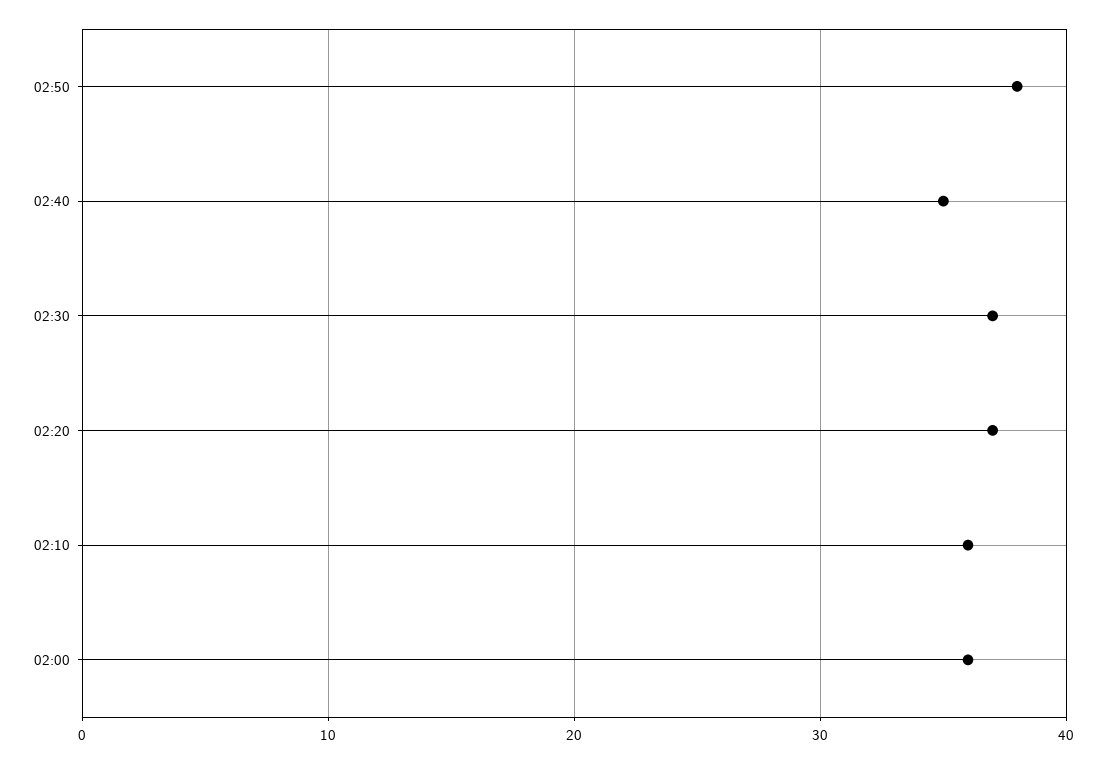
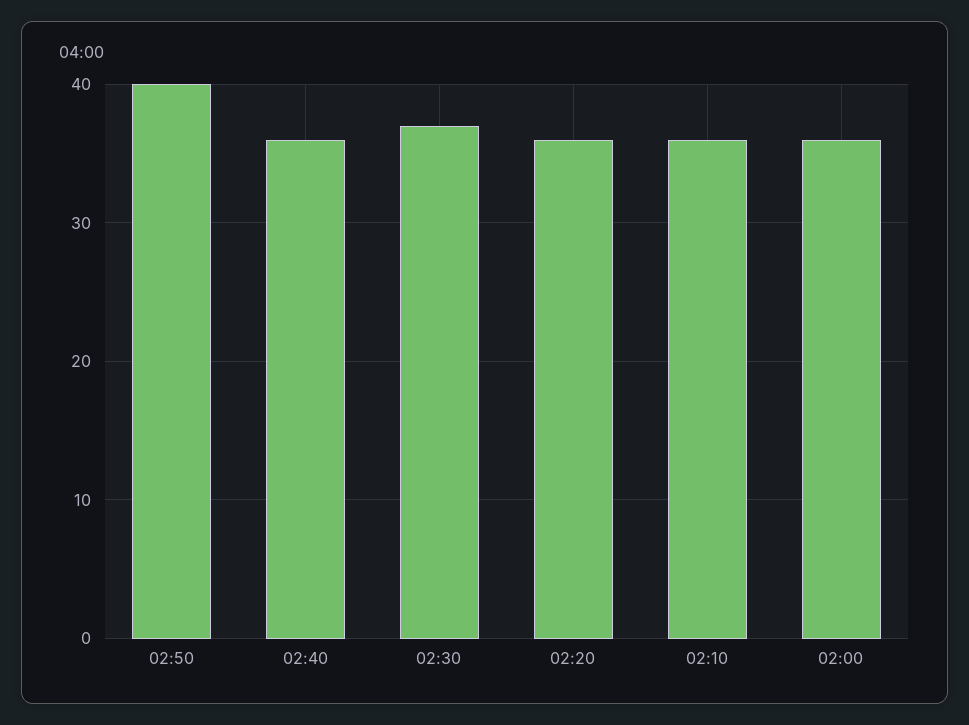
  {
-   "02:50": 38,
+   "02:50": 40,
-   "02:40": 35,
+   "02:40": 36,
    "02:30": 37,
-   "02:20": 37,
+   "02:20": 36,
    "02:10": 36,
    "02:00": 36
  }

